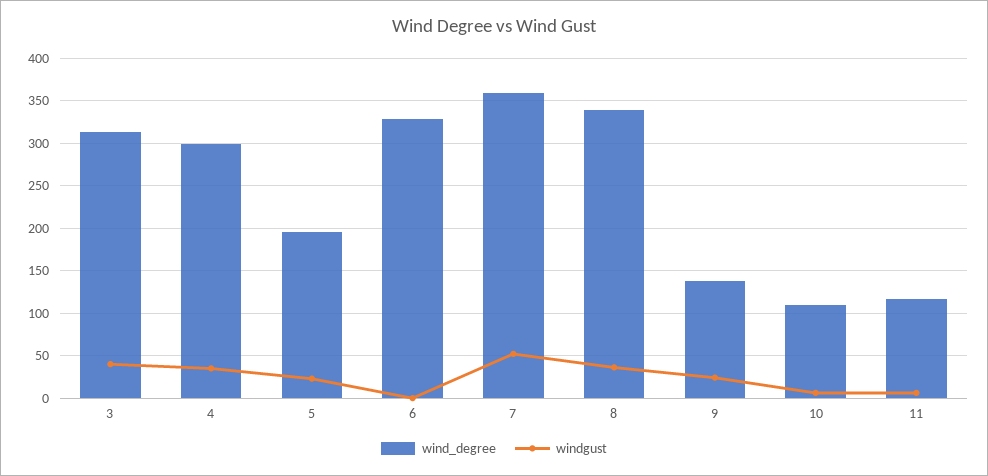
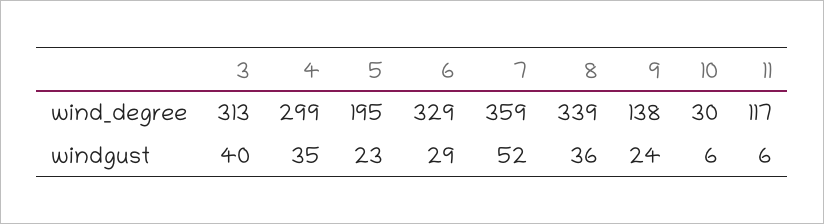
  {
    "wind_degree": {
      "3": 313,
      "4": 299,
      "5": 195,
      "6": 329,
      "7": 359,
      "8": 339,
      "9": 138,
-     "10": 110,
+     "10": 30,
      "11": 117
    },
    "windgust": {
      "3": 40,
      "4": 35,
      "5": 23,
-     "6": 0,
+     "6": 29,
      "7": 52,
      "8": 36,
      "9": 24,
      "10": 6,
      "11": 6
    }
  }

